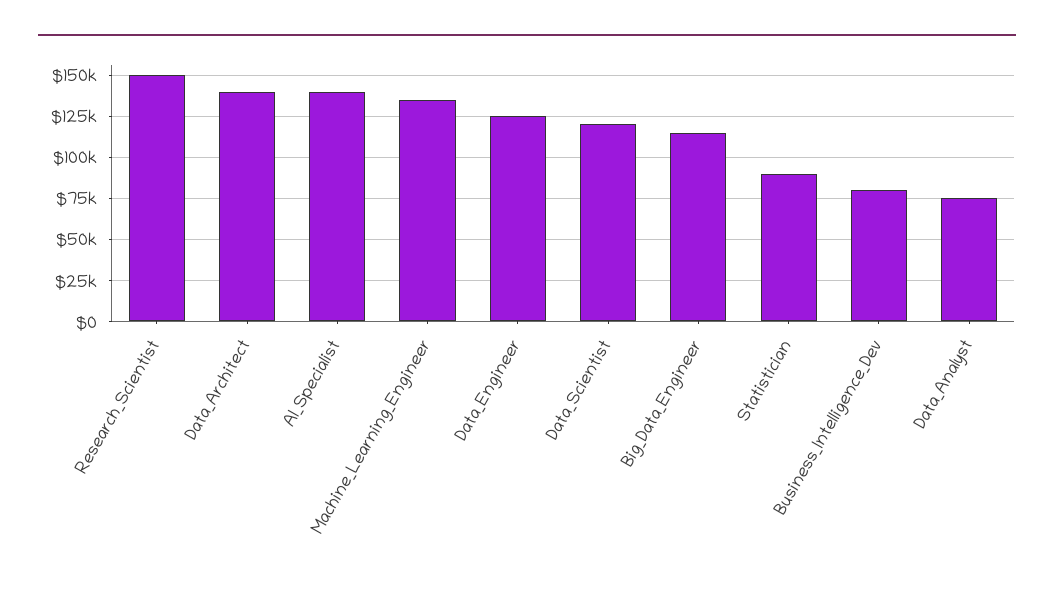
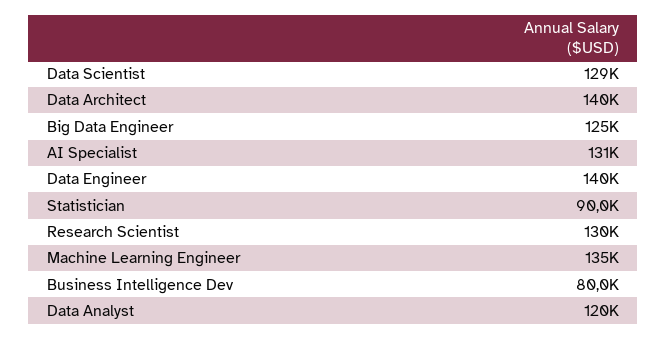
  {
-   "Research_Scientist": 150000,
+   "Research_Scientist": 130000,
    "Data_Architect": 140000,
-   "AI_Specialist": 140000,
+   "AI_Specialist": 131000,
    "Machine_Learning_Engineer": 135000,
-   "Data_Engineer": 125000,
+   "Data_Engineer": 140000,
-   "Data_Scientist": 120000,
+   "Data_Scientist": 129000,
-   "Big_Data_Engineer": 115000,
+   "Big_Data_Engineer": 125000,
    "Statistician": 90000,
    "Business_Intelligence_Dev": 80000,
-   "Data_Analyst": 75000
+   "Data_Analyst": 120000
  }

